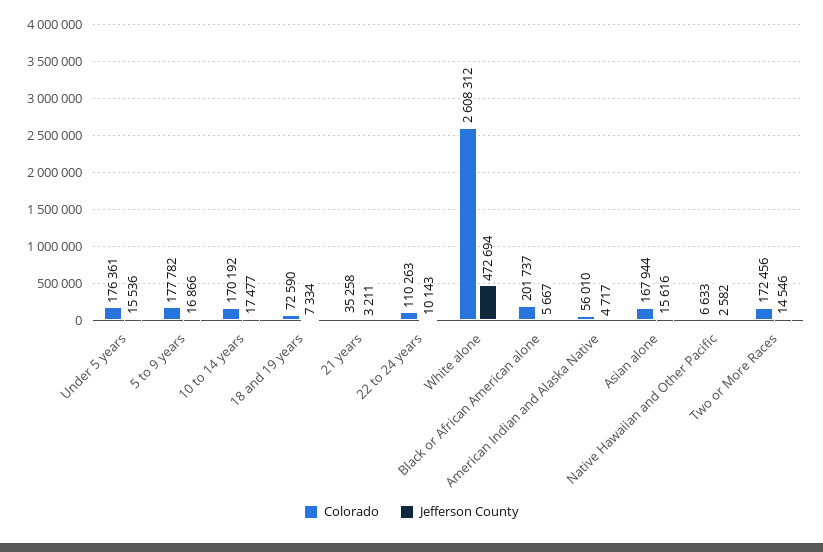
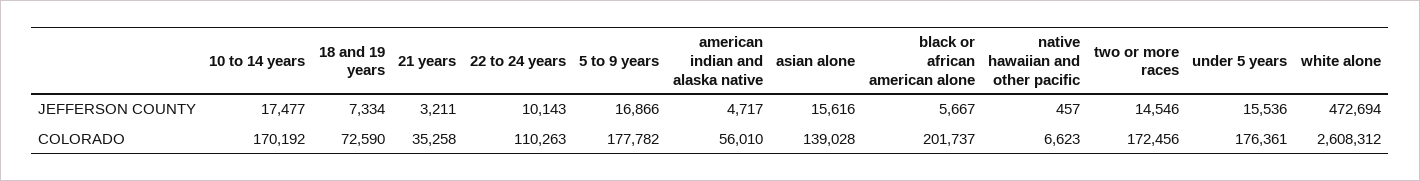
  {
    "Colorado": {
      "Under 5 years": 176361,
      "5 to 9 years": 177782,
      "10 to 14 years": 170192,
      "18 and 19 years": 72590,
      "21 years": 35258,
      "22 to 24 years": 110263,
      "White alone": 2608312,
      "Black or African American alone": 201737,
      "American Indian and Alaska Native": 56010,
-     "Asian alone": 167944,
+     "Asian alone": 139028,
-     "Native Hawaiian and Other Pacific": 6633,
+     "Native Hawaiian and Other Pacific": 6623,
      "Two or More Races": 172456
    },
    "Jefferson County": {
      "Under 5 years": 15536,
      "5 to 9 years": 16866,
      "10 to 14 years": 17477,
      "18 and 19 years": 7334,
      "21 years": 3211,
      "22 to 24 years": 10143,
      "White alone": 472694,
      "Black or African American alone": 5667,
      "American Indian and Alaska Native": 4717,
      "Asian alone": 15616,
-     "Native Hawaiian and Other Pacific": 2582,
+     "Native Hawaiian and Other Pacific": 457,
      "Two or More Races": 14546
    }
  }

